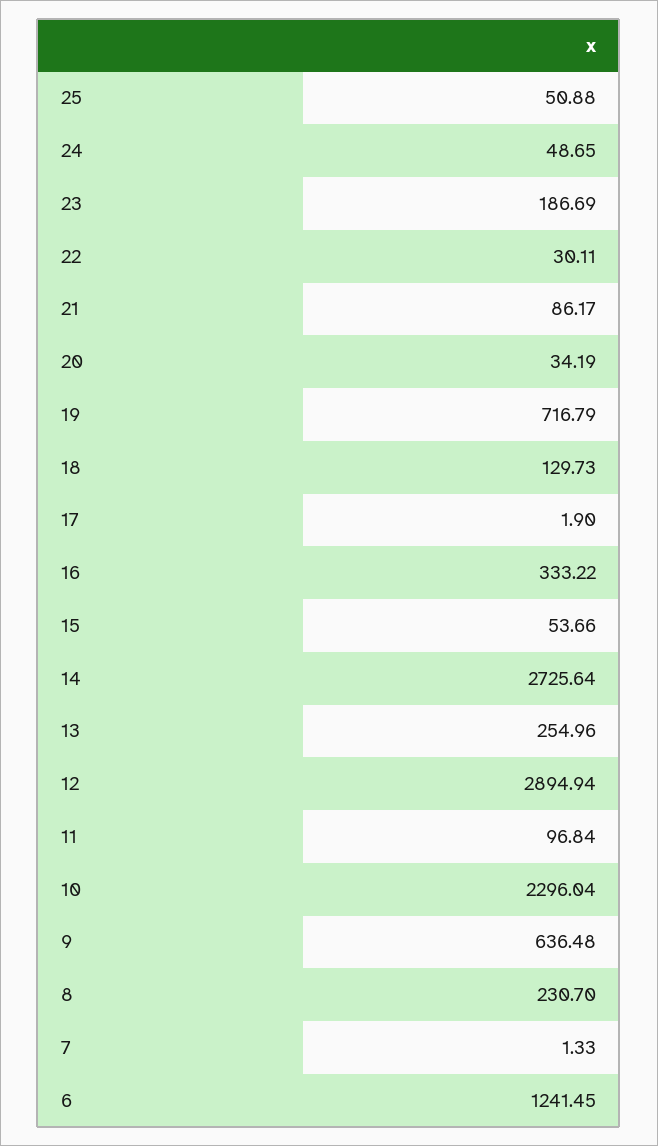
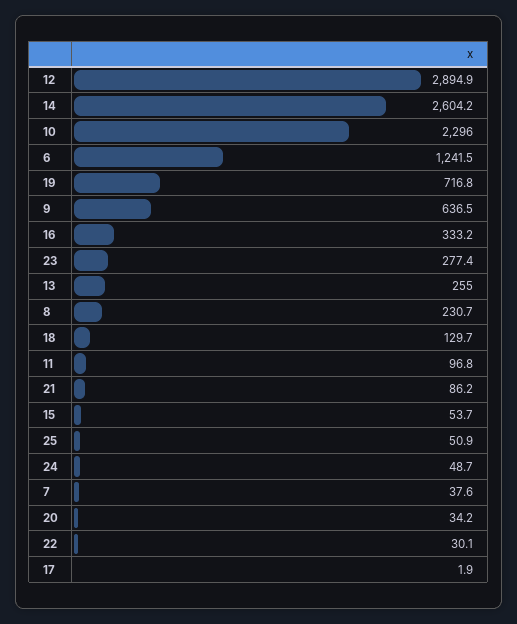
  {
    "25": 50.88,
    "24": 48.65,
-   "23": 186.69,
+   "23": 277.4,
    "22": 30.11,
    "21": 86.17,
    "20": 34.19,
    "19": 716.79,
    "18": 129.73,
    "17": 1.9,
    "16": 333.22,
    "15": 53.66,
-   "14": 2725.64,
+   "14": 2604.2,
    "13": 254.96,
    "12": 2894.94,
    "11": 96.84,
    "10": 2296.04,
    "9": 636.48,
    "8": 230.7,
-   "7": 1.33,
+   "7": 37.6,
    "6": 1241.45
  }

